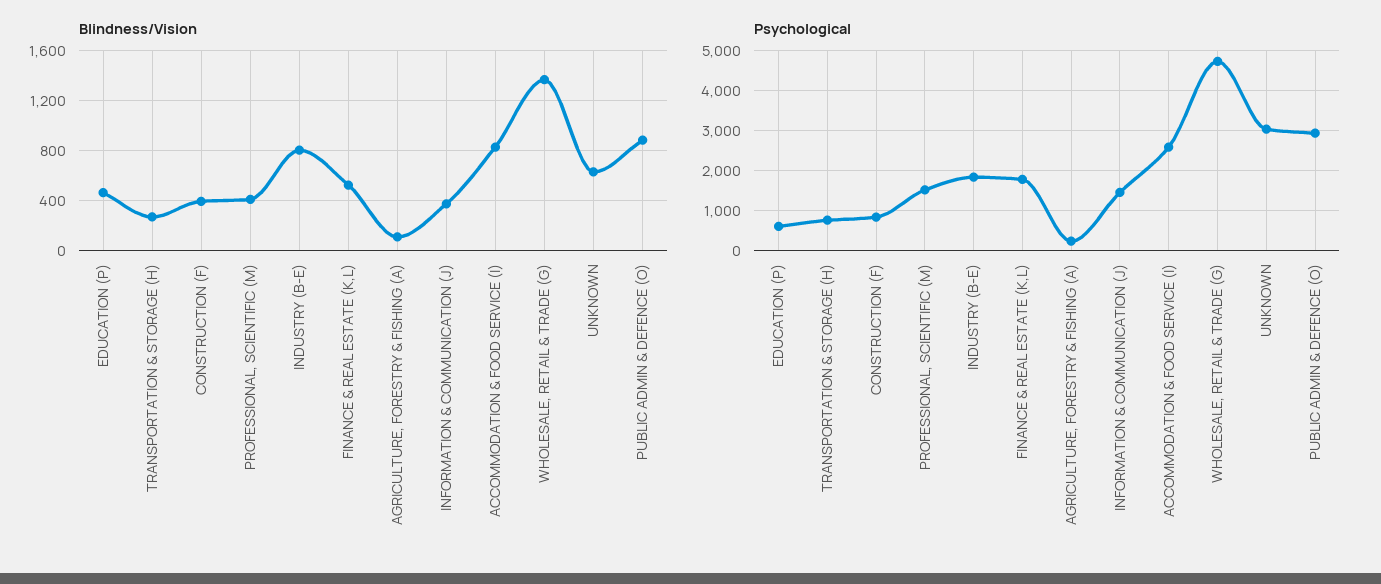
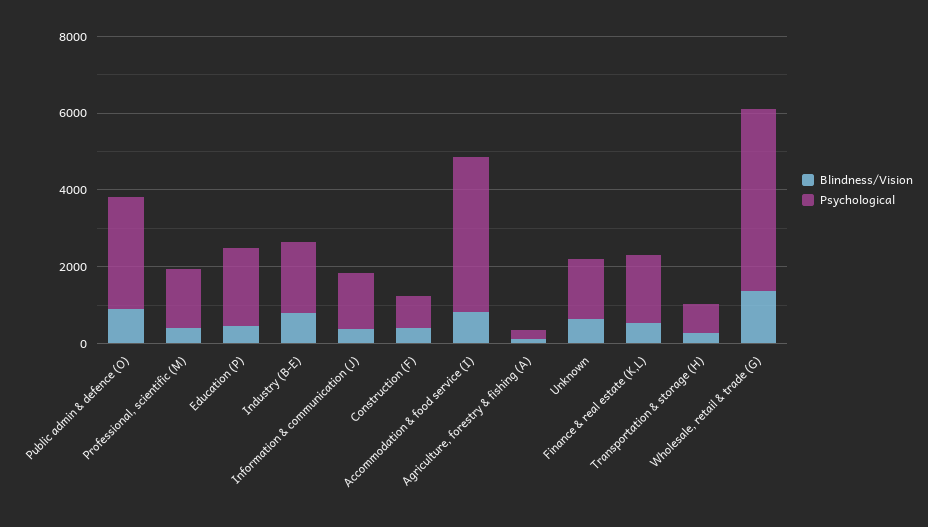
  {
    "Blindness/Vision": {
      "EDUCATION (P)": 450,
      "TRANSPORTATION & STORAGE (H)": 250,
      "CONSTRUCTION (F)": 400,
      "PROFESSIONAL, SCIENTIFIC (M)": 400,
      "INDUSTRY (B-E)": 800,
      "FINANCE & REAL ESTATE (K,L)": 550,
      "AGRICULTURE, FORESTRY & FISHING (A)": 100,
      "INFORMATION & COMMUNICATION (J)": 400,
      "ACCOMMODATION & FOOD SERVICE (I)": 850,
      "WHOLESALE, RETAIL & TRADE (G)": 1350,
      "UNKNOWN": 650,
      "PUBLIC ADMIN & DEFENCE (O)": 900
    },
    "Psychological": {
-     "EDUCATION (P)": 600,
+     "EDUCATION (P)": 2000,
      "TRANSPORTATION & STORAGE (H)": 800,
      "CONSTRUCTION (F)": 800,
      "PROFESSIONAL, SCIENTIFIC (M)": 1600,
      "INDUSTRY (B-E)": 1800,
      "FINANCE & REAL ESTATE (K,L)": 1800,
      "AGRICULTURE, FORESTRY & FISHING (A)": 200,
      "INFORMATION & COMMUNICATION (J)": 1400,
-     "ACCOMMODATION & FOOD SERVICE (I)": 2600,
+     "ACCOMMODATION & FOOD SERVICE (I)": 4000,
      "WHOLESALE, RETAIL & TRADE (G)": 4800,
-     "UNKNOWN": 3000,
+     "UNKNOWN": 1500,
      "PUBLIC ADMIN & DEFENCE (O)": 3000
    }
  }

